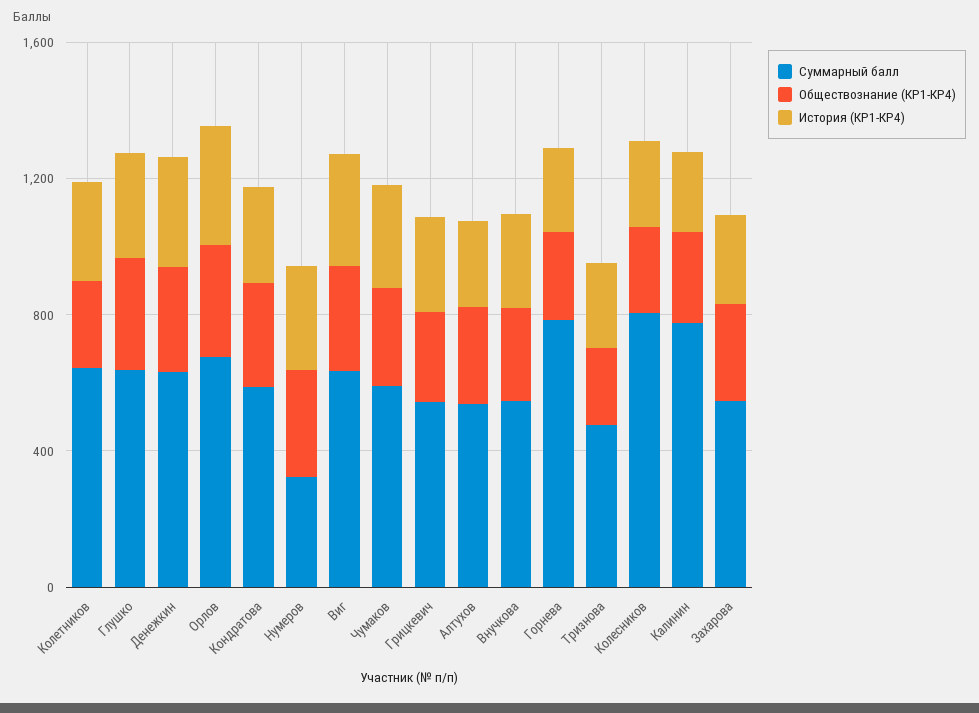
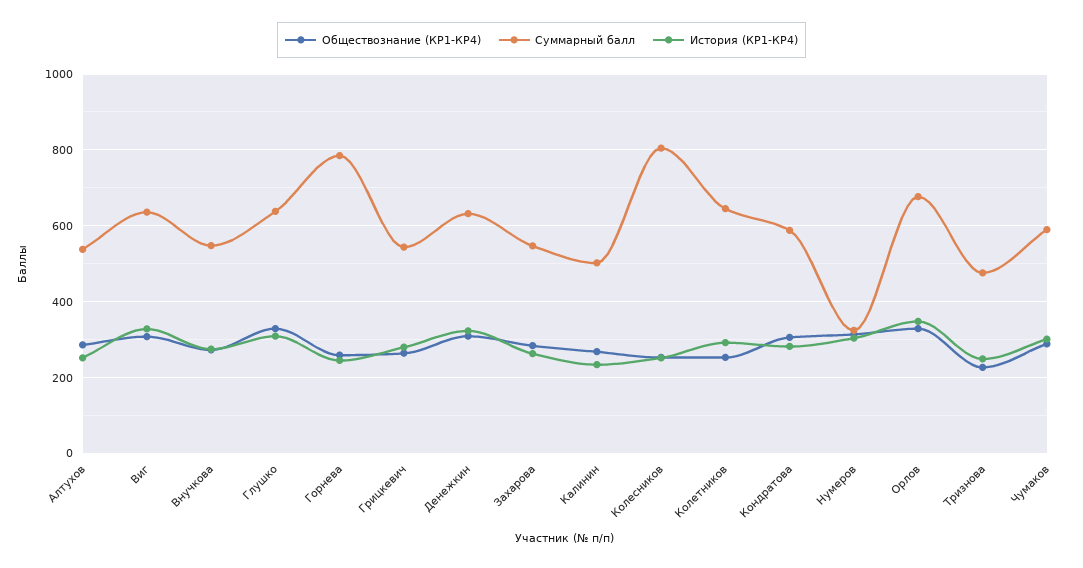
  {
    "Суммарный балл": {
      "Колетников": 640,
      "Глушко": 640,
      "Денежкин": 640,
      "Орлов": 680,
      "Кондратова": 580,
      "Нумеров": 320,
      "Виг": 640,
      "Чумаков": 600,
      "Грицкевич": 540,
      "Алтухов": 540,
      "Внучкова": 540,
      "Горнева": 780,
      "Тризнова": 480,
      "Колесников": 800,
-     "Калинин": 800,
+     "Калинин": 500,
      "Захарова": 540
    },
    "Обществознание (КР1-КР4)": {
      "Колетников": 260,
      "Глушко": 320,
      "Денежкин": 300,
      "Орлов": 320,
      "Кондратова": 300,
      "Нумеров": 320,
      "Виг": 300,
      "Чумаков": 280,
      "Грицкевич": 260,
      "Алтухов": 280,
      "Внучкова": 280,
      "Горнева": 260,
      "Тризнова": 220,
      "Колесников": 260,
      "Калинин": 260,
      "Захарова": 280
    },
    "История (КР1-КР4)": {
      "Колетников": 300,
      "Глушко": 300,
      "Денежкин": 320,
      "Орлов": 340,
      "Кондратова": 280,
      "Нумеров": 300,
      "Виг": 320,
      "Чумаков": 300,
      "Грицкевич": 280,
      "Алтухов": 260,
      "Внучкова": 280,
      "Горнева": 240,
      "Тризнова": 240,
      "Колесников": 260,
      "Калинин": 240,
      "Захарова": 260
    }
  }

